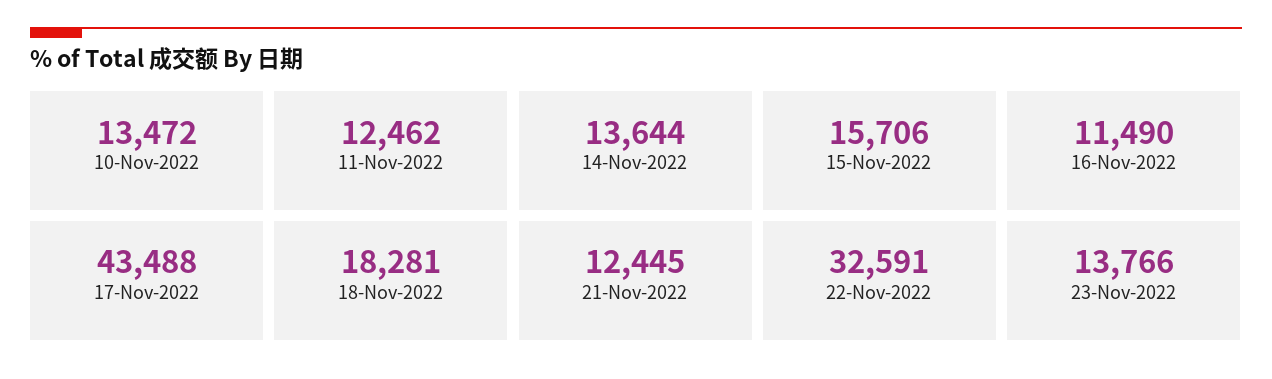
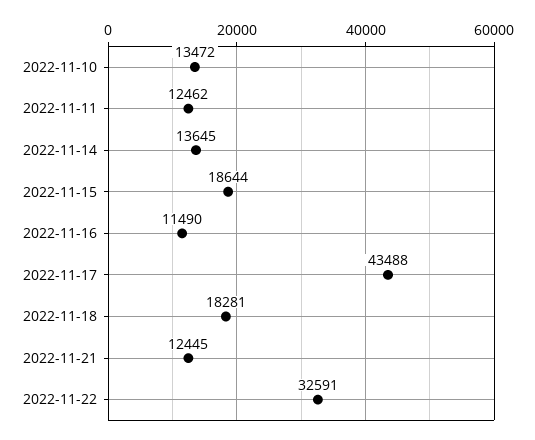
  {
    "10-Nov-2022": 13472,
    "11-Nov-2022": 12462,
-   "14-Nov-2022": 13644,
+   "14-Nov-2022": 13645,
-   "15-Nov-2022": 15706,
+   "15-Nov-2022": 18644,
    "16-Nov-2022": 11490,
    "17-Nov-2022": 43488,
    "18-Nov-2022": 18281,
    "21-Nov-2022": 12445,
-   "22-Nov-2022": 32591,
+   "22-Nov-2022": 32591
-   "23-Nov-2022": 13766
  }

